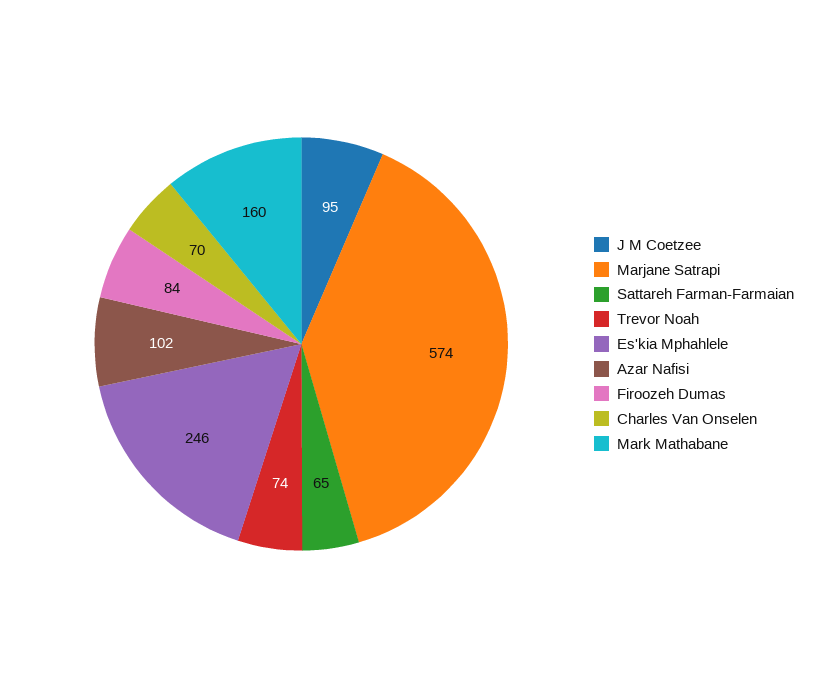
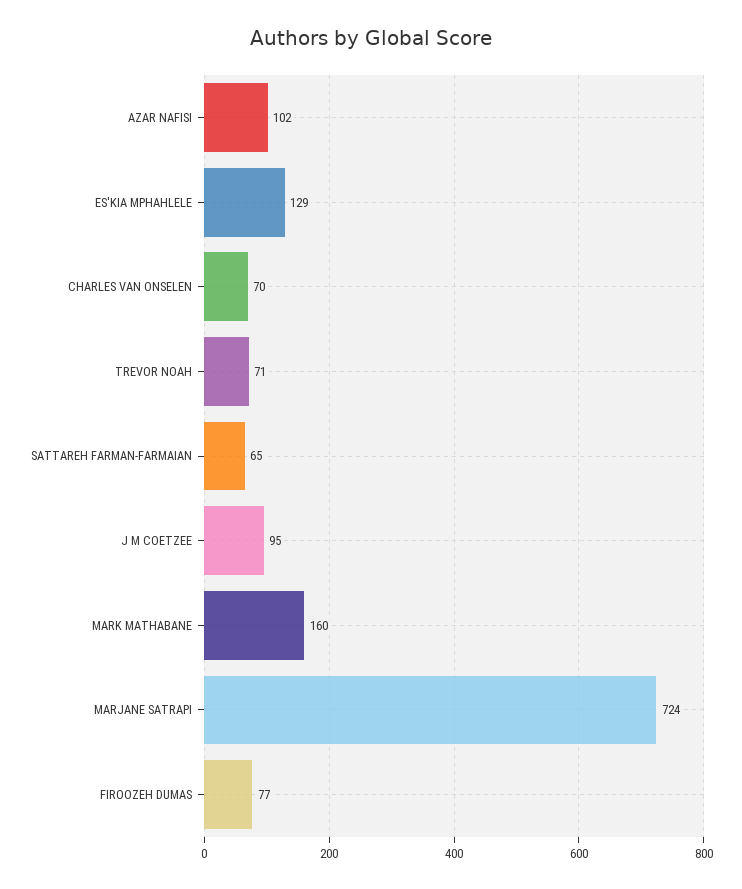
  {
    "J M Coetzee": 95,
-   "Marjane Satrapi": 574,
+   "Marjane Satrapi": 724,
    "Sattareh Farman-Farmaian": 65,
-   "Trevor Noah": 74,
+   "Trevor Noah": 71,
-   "Es'kia Mphahlele": 246,
+   "Es'kia Mphahlele": 129,
    "Azar Nafisi": 102,
-   "Firoozeh Dumas": 84,
+   "Firoozeh Dumas": 77,
    "Charles Van Onselen": 70,
    "Mark Mathabane": 160
  }

